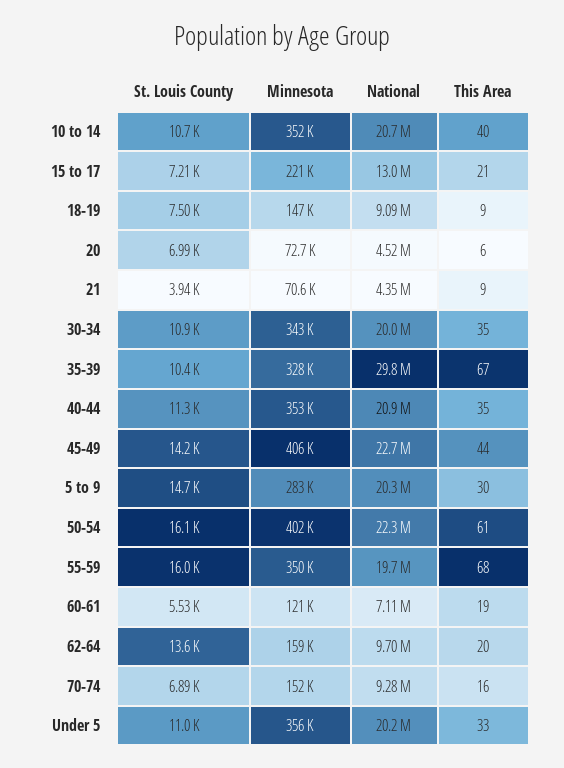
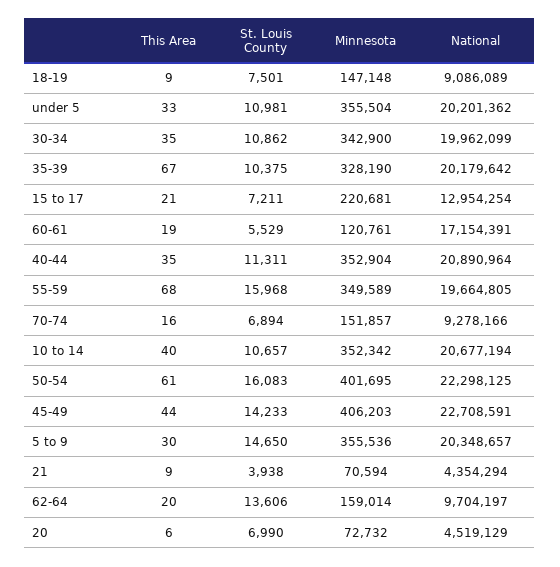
  {
    "St. Louis County": {
      "10 to 14": 10657,
      "15 to 17": 7211,
      "18-19": 7501,
      "20": 6990,
      "21": 3938,
      "30-34": 10862,
      "35-39": 10375,
      "40-44": 11311,
      "45-49": 14233,
      "5 to 9": 14650,
      "50-54": 16083,
      "55-59": 15968,
      "60-61": 5529,
      "62-64": 13606,
      "70-74": 6894,
      "Under 5": 10981
    },
    "Minnesota": {
      "10 to 14": 352342,
      "15 to 17": 220681,
      "18-19": 147148,
      "20": 72732,
      "21": 70594,
      "30-34": 342900,
      "35-39": 328190,
      "40-44": 352904,
      "45-49": 406203,
-     "5 to 9": 283000,
+     "5 to 9": 355536,
      "50-54": 401695,
      "55-59": 349589,
      "60-61": 120761,
      "62-64": 159014,
      "70-74": 151857,
      "Under 5": 355504
    },
    "National": {
      "10 to 14": 20677194,
      "15 to 17": 12954254,
      "18-19": 9086089,
      "20": 4519129,
      "21": 4354294,
      "30-34": 19962099,
-     "35-39": 29800000,
+     "35-39": 20179642,
      "40-44": 20890964,
      "45-49": 22708591,
      "5 to 9": 20348657,
      "50-54": 22298125,
      "55-59": 19664805,
-     "60-61": 7110000,
+     "60-61": 17154391,
      "62-64": 9704197,
      "70-74": 9278166,
      "Under 5": 20201362
    },
    "This Area": {
      "10 to 14": 40,
      "15 to 17": 21,
      "18-19": 9,
      "20": 6,
      "21": 9,
      "30-34": 35,
      "35-39": 67,
      "40-44": 35,
      "45-49": 44,
      "5 to 9": 30,
      "50-54": 61,
      "55-59": 68,
      "60-61": 19,
      "62-64": 20,
      "70-74": 16,
      "Under 5": 33
    }
  }

